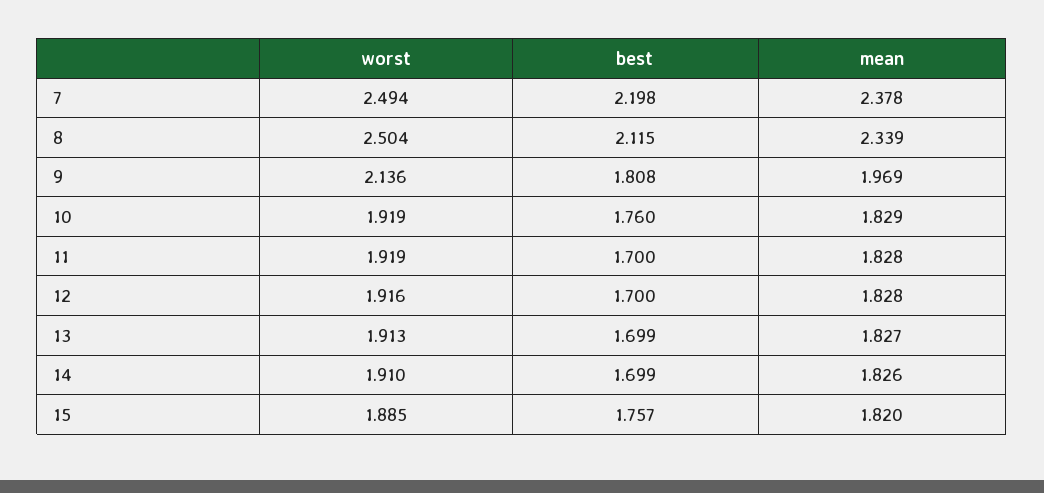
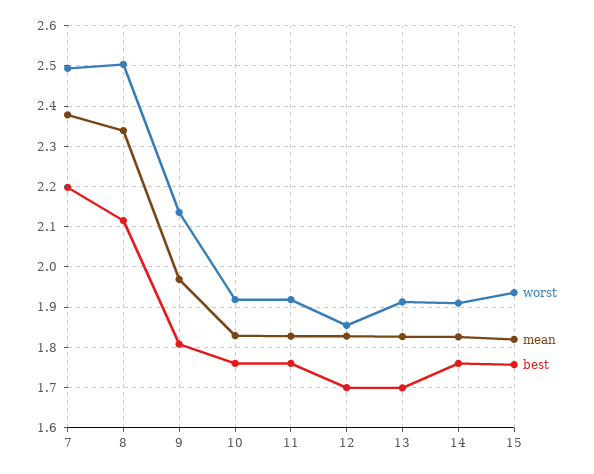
  {
    "worst": {
      "7": 2.494,
      "8": 2.504,
      "9": 2.136,
      "10": 1.919,
      "11": 1.919,
-     "12": 1.916,
+     "12": 1.86,
      "13": 1.913,
      "14": 1.91,
-     "15": 1.885
+     "15": 1.94
    },
    "best": {
      "7": 2.198,
      "8": 2.115,
      "9": 1.808,
      "10": 1.76,
-     "11": 1.7,
+     "11": 1.76,
      "12": 1.7,
      "13": 1.699,
-     "14": 1.699,
+     "14": 1.76,
      "15": 1.757
    },
    "mean": {
      "7": 2.378,
      "8": 2.339,
      "9": 1.969,
      "10": 1.829,
      "11": 1.828,
      "12": 1.828,
      "13": 1.827,
      "14": 1.826,
      "15": 1.82
    }
  }

